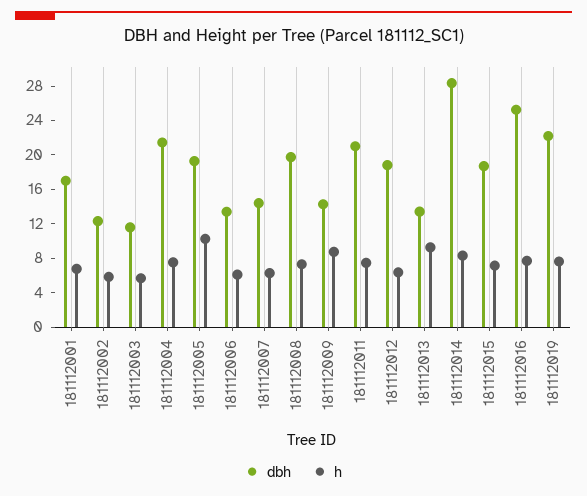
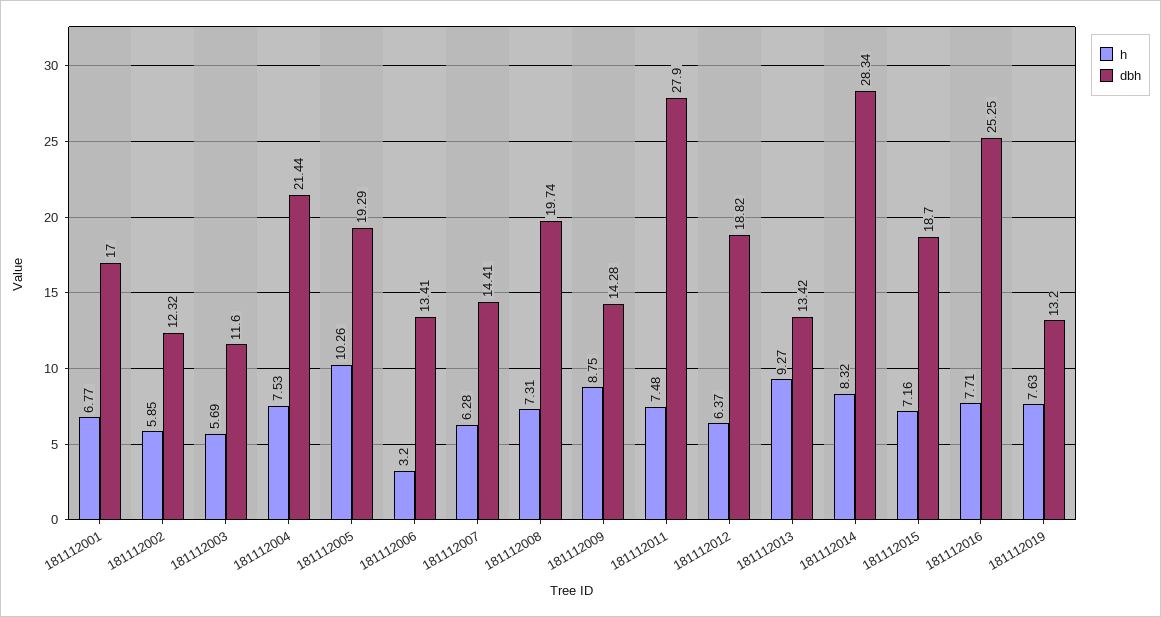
  {
    "dbh": {
      "181112001": 17,
      "181112002": 12.32,
      "181112003": 11.6,
      "181112004": 21.44,
      "181112005": 19.29,
      "181112006": 13.41,
      "181112007": 14.41,
      "181112008": 19.74,
      "181112009": 14.28,
-     "181112011": 21,
+     "181112011": 27.9,
      "181112012": 18.82,
      "181112013": 13.42,
      "181112014": 28.34,
      "181112015": 18.7,
      "181112016": 25.25,
-     "181112019": 22
+     "181112019": 13.2
    },
    "h": {
      "181112001": 6.77,
      "181112002": 5.85,
      "181112003": 5.69,
      "181112004": 7.53,
      "181112005": 10.26,
-     "181112006": 6,
+     "181112006": 3.2,
      "181112007": 6.28,
      "181112008": 7.31,
      "181112009": 8.75,
      "181112011": 7.48,
      "181112012": 6.37,
      "181112013": 9.27,
      "181112014": 8.32,
      "181112015": 7.16,
      "181112016": 7.71,
      "181112019": 7.63
    }
  }

